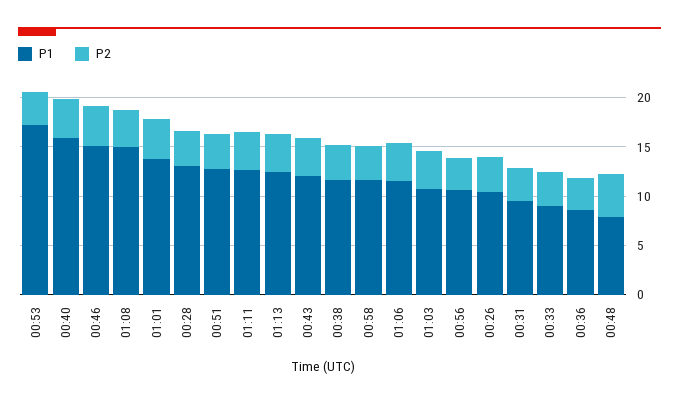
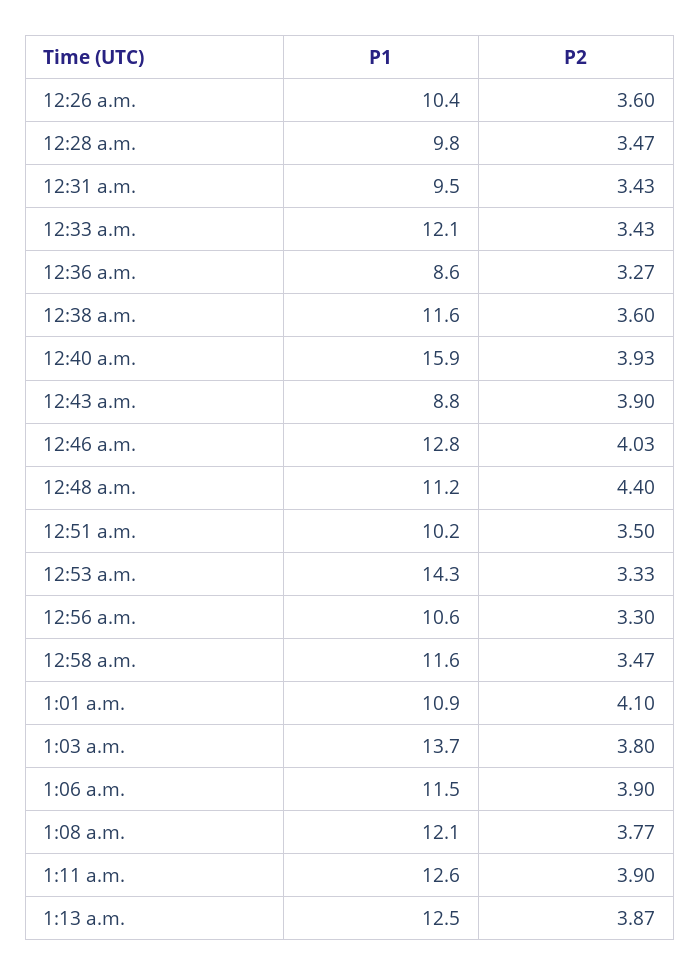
  {
    "P1": {
-     "00:53": 17,
+     "00:53": 14.3,
      "00:40": 15.9,
-     "00:46": 15,
+     "00:46": 12.8,
-     "01:08": 15,
+     "01:08": 12.1,
-     "01:01": 14,
+     "01:01": 10.9,
-     "00:28": 13,
+     "00:28": 9.8,
-     "00:51": 13,
+     "00:51": 10.2,
      "01:11": 12.6,
      "01:13": 12.5,
-     "00:43": 12,
+     "00:43": 8.8,
      "00:38": 11.6,
      "00:58": 11.6,
      "01:06": 11.5,
-     "01:03": 11,
+     "01:03": 13.7,
      "00:56": 10.6,
      "00:26": 10.4,
      "00:31": 9.5,
-     "00:33": 9,
+     "00:33": 12.1,
      "00:36": 8.6,
-     "00:48": 8
+     "00:48": 11.2
    },
    "P2": {
      "00:53": 3.33,
      "00:40": 3.93,
      "00:46": 4.03,
      "01:08": 3.77,
      "01:01": 4.1,
      "00:28": 3.47,
      "00:51": 3.5,
      "01:11": 3.9,
      "01:13": 3.87,
      "00:43": 3.9,
      "00:38": 3.6,
      "00:58": 3.47,
      "01:06": 3.9,
      "01:03": 3.8,
      "00:56": 3.3,
      "00:26": 3.6,
      "00:31": 3.43,
      "00:33": 3.43,
      "00:36": 3.27,
      "00:48": 4.4
    }
  }

